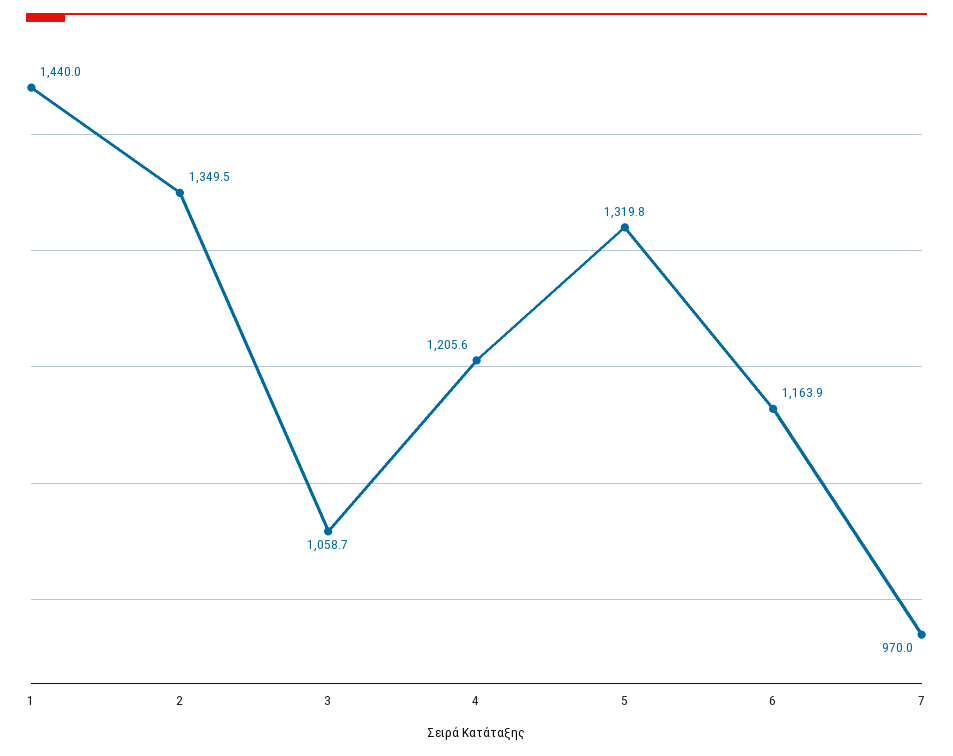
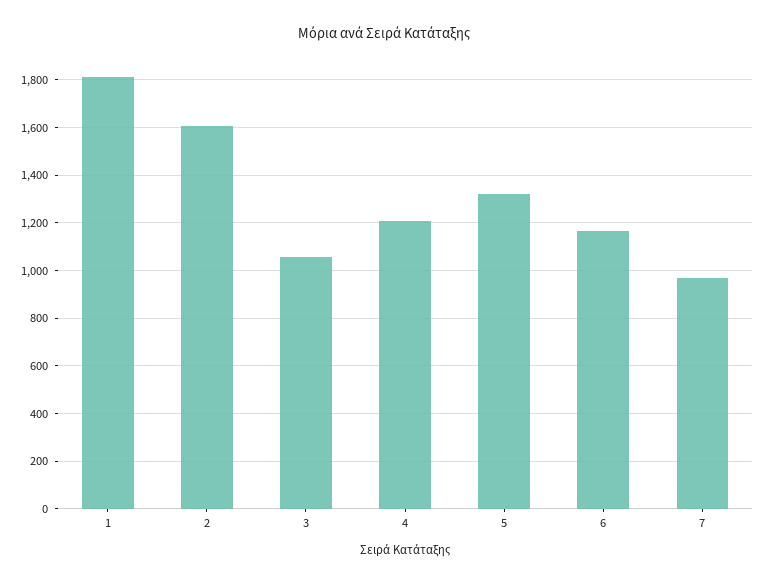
  {
-   "1": 1440,
+   "1": 1800,
-   "2": 1349.5,
+   "2": 1600,
    "3": 1058.7,
    "4": 1205.6,
    "5": 1319.8,
    "6": 1163.9,
    "7": 970
  }

